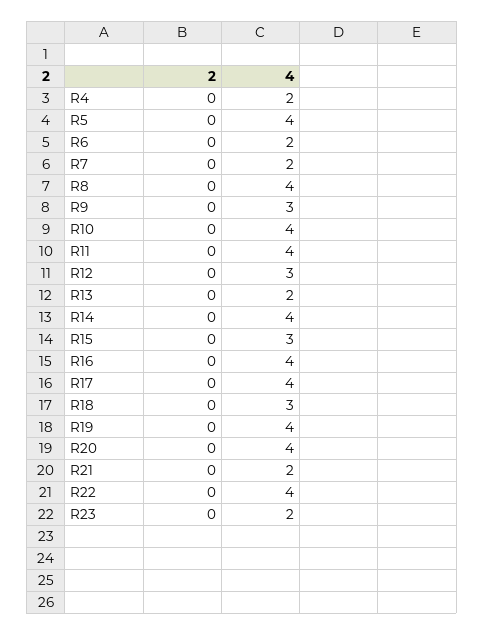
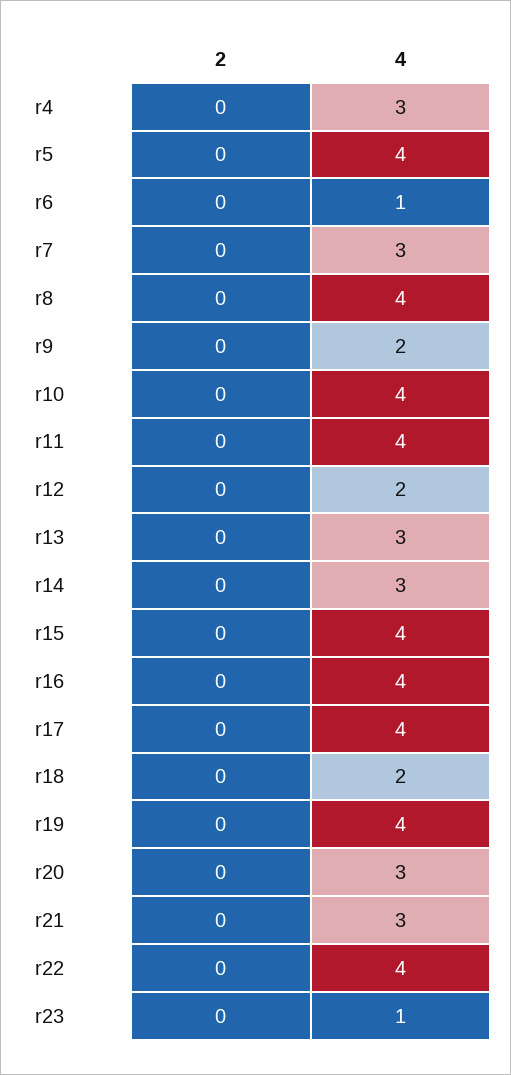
  {
    "2": {
      "R4": 0,
      "R5": 0,
      "R6": 0,
      "R7": 0,
      "R8": 0,
      "R9": 0,
      "R10": 0,
      "R11": 0,
      "R12": 0,
      "R13": 0,
      "R14": 0,
      "R15": 0,
      "R16": 0,
      "R17": 0,
      "R18": 0,
      "R19": 0,
      "R20": 0,
      "R21": 0,
      "R22": 0,
      "R23": 0
    },
    "4": {
-     "R4": 2,
+     "R4": 3,
      "R5": 4,
-     "R6": 2,
+     "R6": 1,
-     "R7": 2,
+     "R7": 3,
      "R8": 4,
-     "R9": 3,
+     "R9": 2,
      "R10": 4,
      "R11": 4,
-     "R12": 3,
+     "R12": 2,
-     "R13": 2,
+     "R13": 3,
-     "R14": 4,
+     "R14": 3,
-     "R15": 3,
+     "R15": 4,
      "R16": 4,
      "R17": 4,
-     "R18": 3,
+     "R18": 2,
      "R19": 4,
-     "R20": 4,
+     "R20": 3,
-     "R21": 2,
+     "R21": 3,
      "R22": 4,
-     "R23": 2
+     "R23": 1
    }
  }

